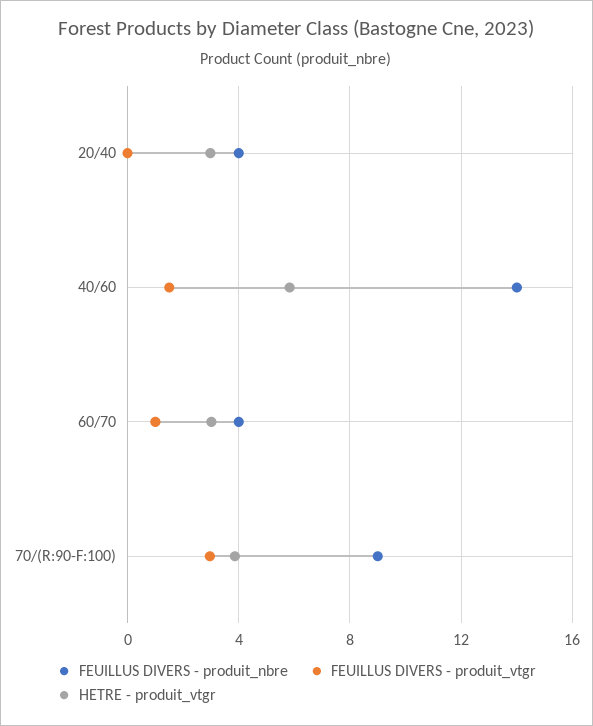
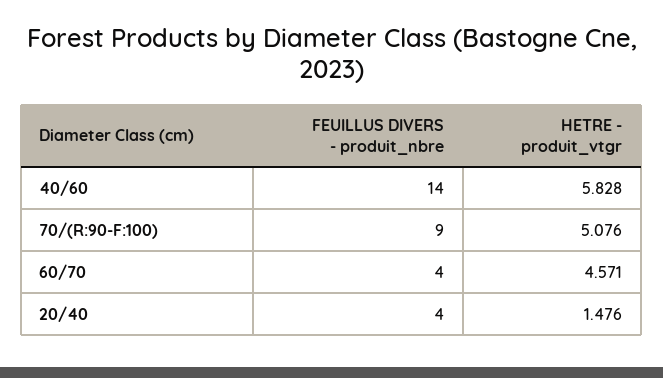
  {
    "FEUILLUS DIVERS - produit_nbre": {
      "20/40": 4,
      "40/60": 14,
      "60/70": 4,
      "70/(R:90-F:100)": 9
    },
-   "FEUILLUS DIVERS - produit_vtgr": {
-     "20/40": 0,
-     "40/60": 1.5,
-     "60/70": 1,
-     "70/(R:90-F:100)": 3
-   },
    "HETRE - produit_vtgr": {
-     "20/40": 3,
+     "20/40": 1.476,
      "40/60": 5.828,
-     "60/70": 3,
+     "60/70": 4.571,
-     "70/(R:90-F:100)": 4
+     "70/(R:90-F:100)": 5.076
    }
  }

